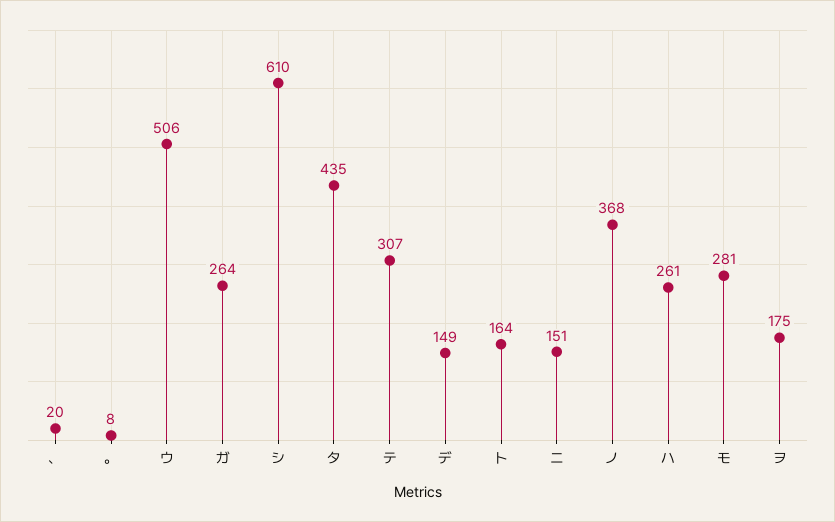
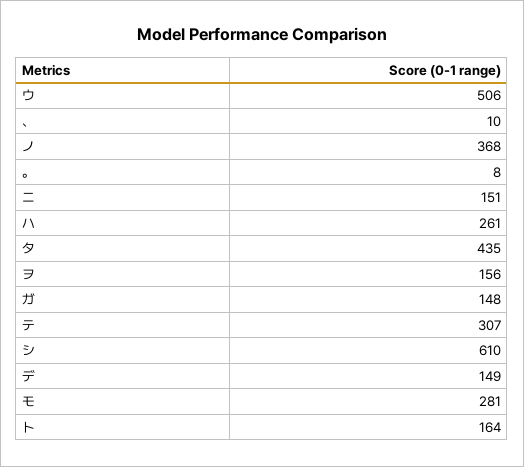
  {
-   "、": 20,
+   "、": 10,
    "。": 8,
    "ウ": 506,
-   "ガ": 264,
+   "ガ": 148,
    "シ": 610,
    "タ": 435,
    "テ": 307,
    "デ": 149,
    "ト": 164,
    "ニ": 151,
    "ノ": 368,
    "ハ": 261,
    "モ": 281,
-   "ヲ": 175
+   "ヲ": 156
  }

